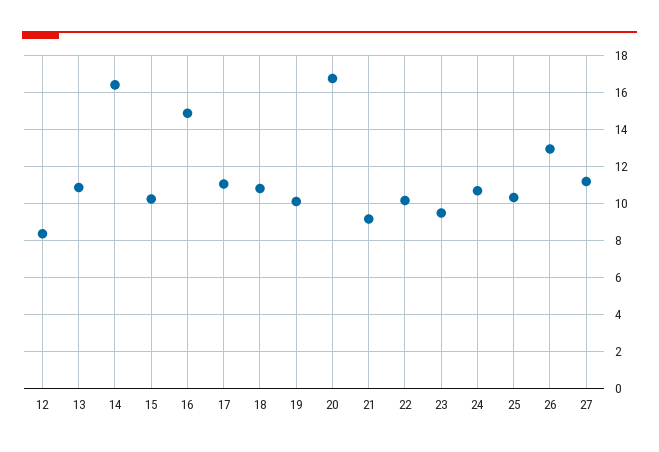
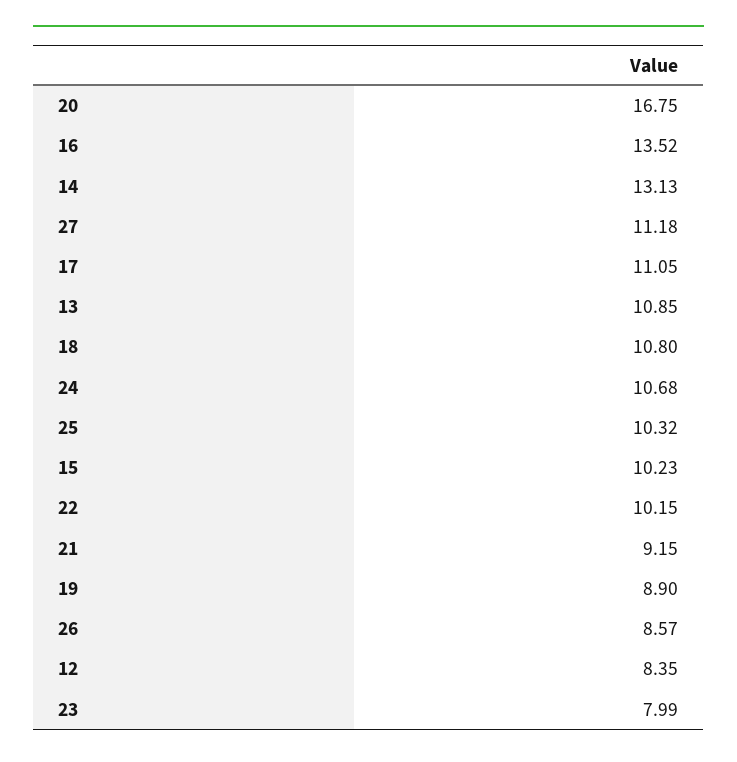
  {
    "12": 8.35,
    "13": 10.85,
-   "14": 16.5,
+   "14": 13.13,
    "15": 10.23,
-   "16": 15,
+   "16": 13.52,
    "17": 11.05,
    "18": 10.8,
-   "19": 10,
+   "19": 8.9,
    "20": 16.75,
    "21": 9.15,
    "22": 10.15,
-   "23": 9.5,
+   "23": 7.99,
    "24": 10.68,
    "25": 10.32,
-   "26": 13,
+   "26": 8.57,
    "27": 11.18
  }

